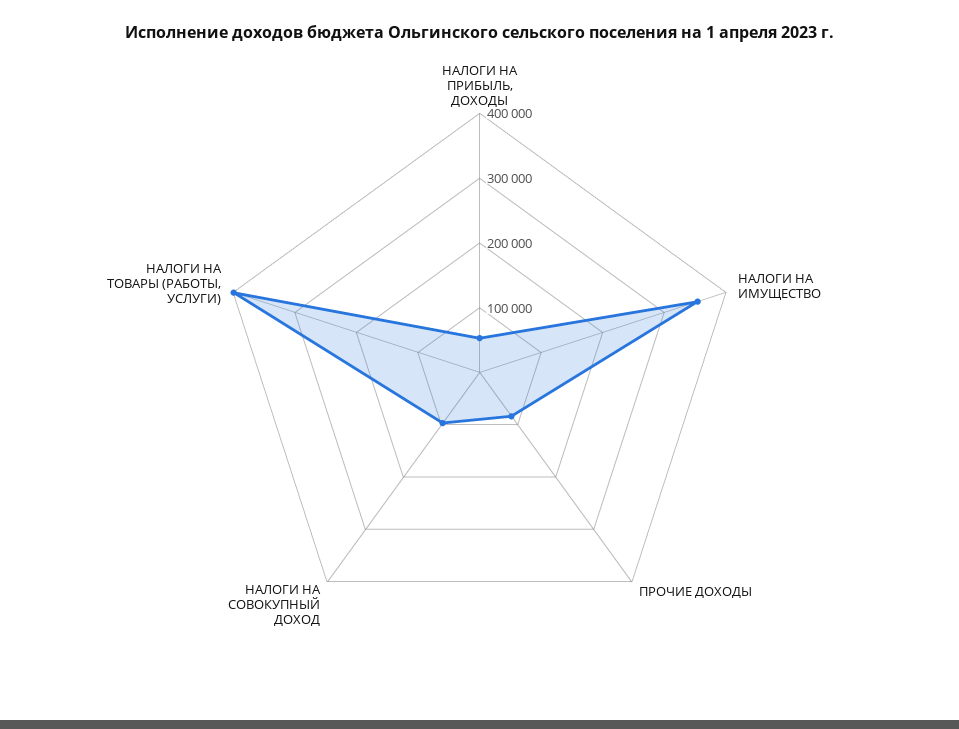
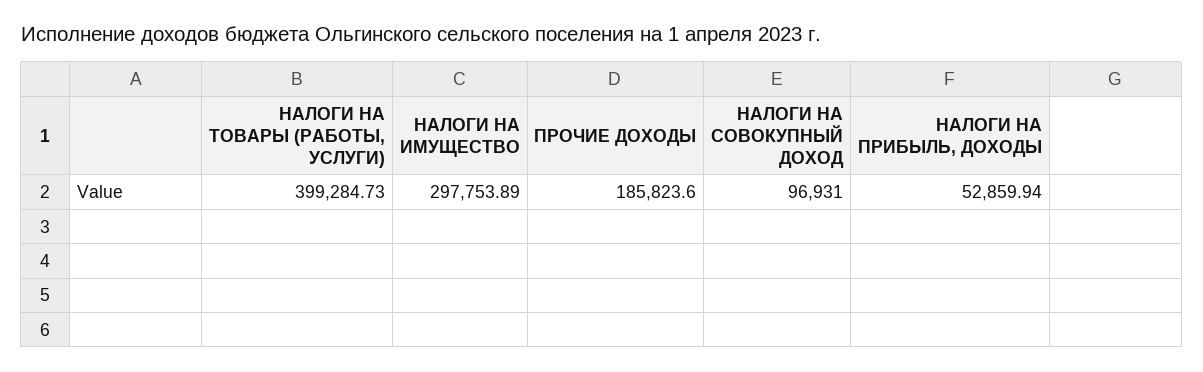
  {
    "НАЛОГИ НА ПРИБЫЛЬ, ДОХОДЫ": 52859.94,
-   "НАЛОГИ НА ИМУЩЕСТВО": 360000,
+   "НАЛОГИ НА ИМУЩЕСТВО": 297753.89,
-   "ПРОЧИЕ ДОХОДЫ": 80000,
+   "ПРОЧИЕ ДОХОДЫ": 185823.6,
    "НАЛОГИ НА СОВОКУПНЫЙ ДОХОД": 96931,
    "НАЛОГИ НА ТОВАРЫ (РАБОТЫ, УСЛУГИ)": 399284.73
  }

